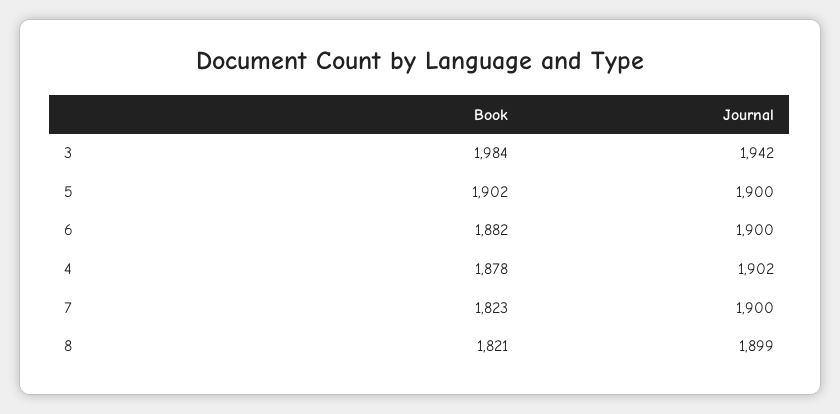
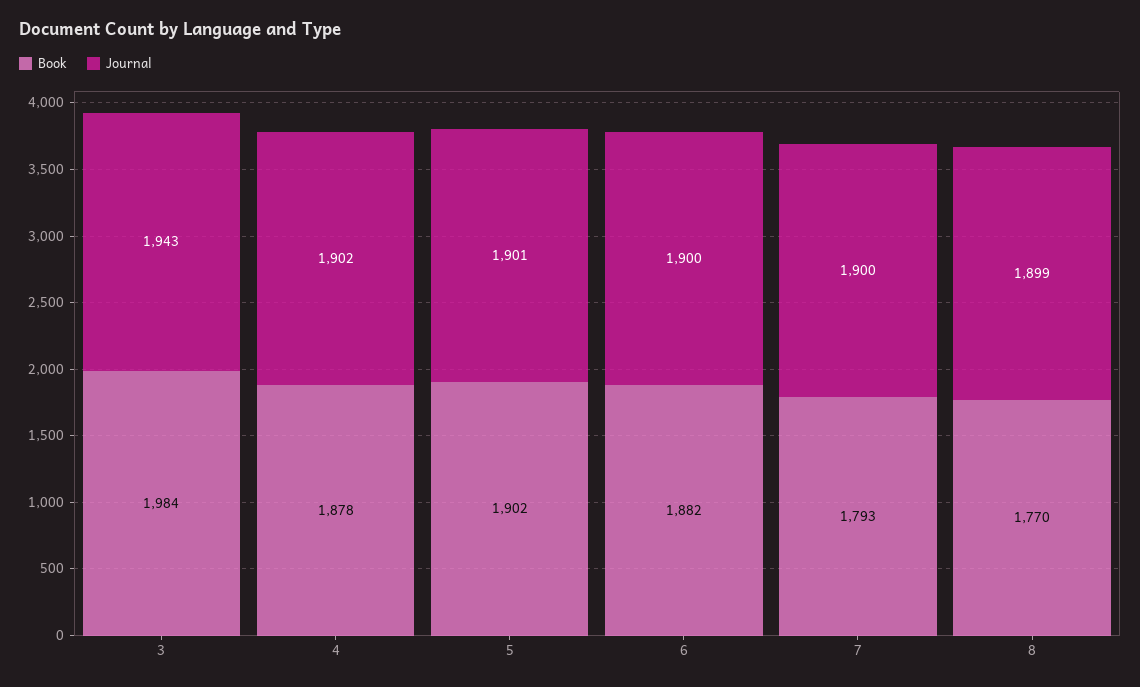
  {
    "Book": {
      "3": 1984,
      "5": 1902,
      "6": 1882,
      "4": 1878,
-     "7": 1823,
+     "7": 1793,
-     "8": 1821
+     "8": 1770
    },
    "Journal": {
-     "3": 1942,
+     "3": 1943,
-     "5": 1900,
+     "5": 1901,
      "6": 1900,
      "4": 1902,
      "7": 1900,
      "8": 1899
    }
  }

